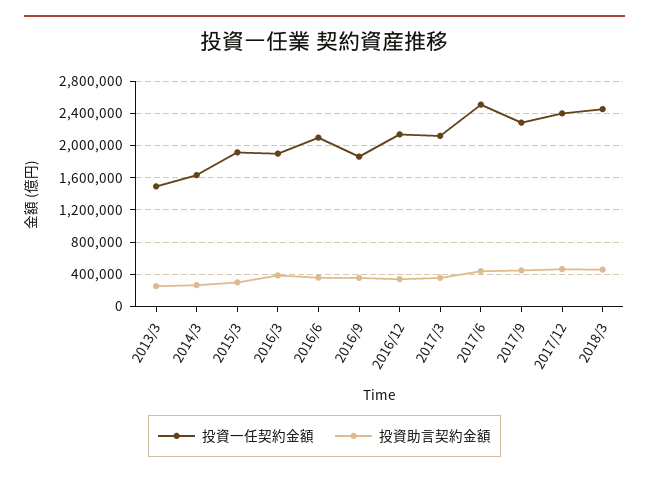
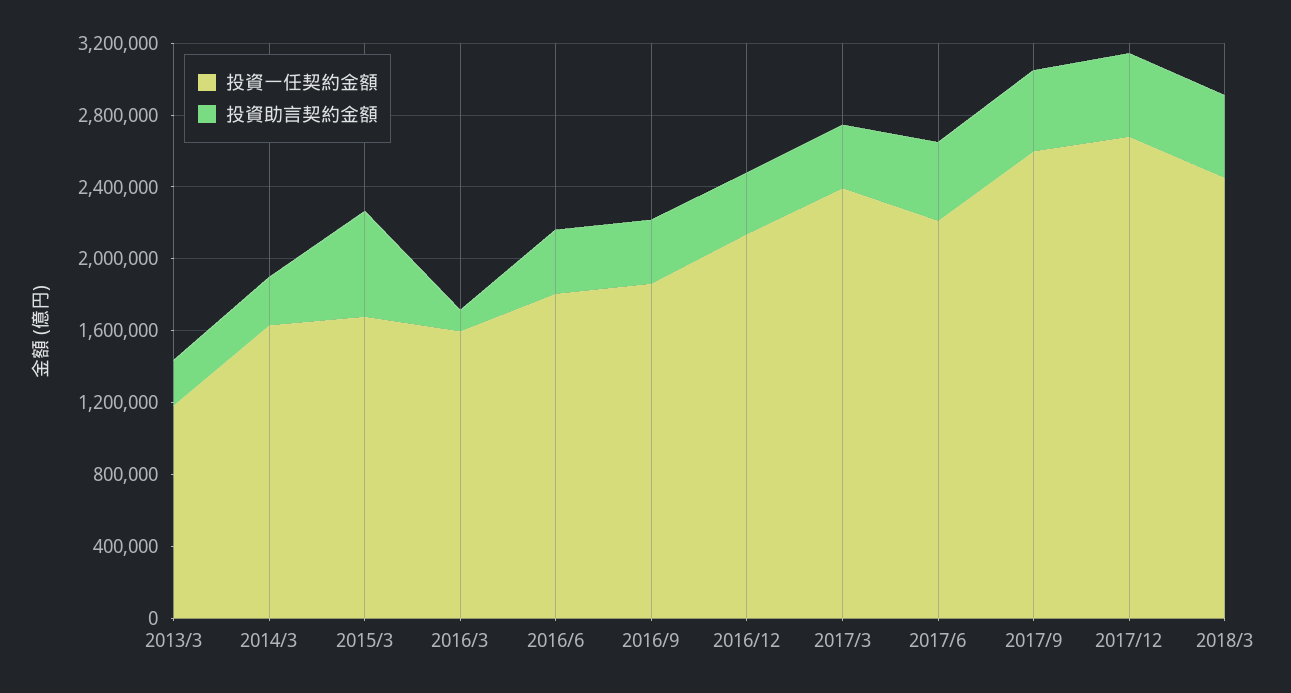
  {
    "投資一任契約金額": {
-     "2013/3": 1500000,
+     "2013/3": 1200000,
      "2014/3": 1600000,
-     "2015/3": 1900000,
+     "2015/3": 1700000,
-     "2016/3": 1900000,
+     "2016/3": 1600000,
-     "2016/6": 2100000,
+     "2016/6": 1800000,
      "2016/9": 1900000,
      "2016/12": 2100000,
-     "2017/3": 2100000,
+     "2017/3": 2400000,
-     "2017/6": 2500000,
+     "2017/6": 2200000,
-     "2017/9": 2300000,
+     "2017/9": 2600000,
-     "2017/12": 2400000,
+     "2017/12": 2700000,
      "2018/3": 2500000
    },
    "投資助言契約金額": {
      "2013/3": 300000,
      "2014/3": 300000,
-     "2015/3": 300000,
+     "2015/3": 600000,
-     "2016/3": 400000,
+     "2016/3": 100000,
      "2016/6": 400000,
      "2016/9": 400000,
      "2016/12": 300000,
      "2017/3": 400000,
      "2017/6": 400000,
      "2017/9": 400000,
      "2017/12": 500000,
      "2018/3": 500000
    }
  }

